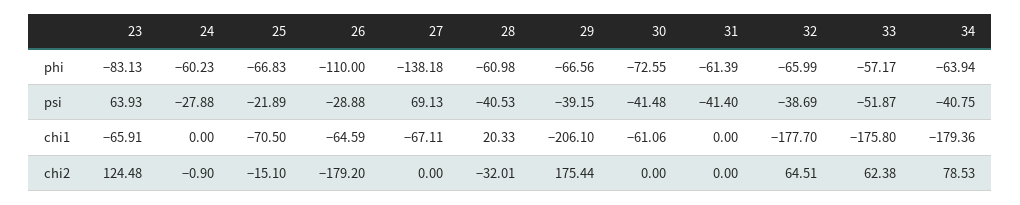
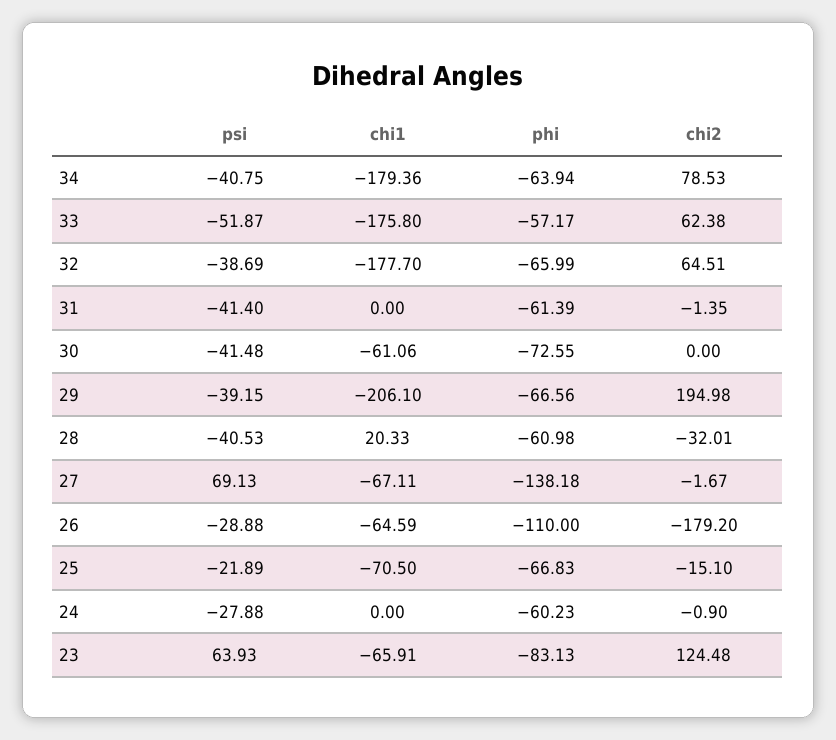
  {
    "23": {
      "phi": -83.13,
      "psi": 63.93,
      "chi1": -65.91,
      "chi2": 124.48
    },
    "24": {
      "phi": -60.23,
      "psi": -27.88,
      "chi1": 0,
      "chi2": -0.9
    },
    "25": {
      "phi": -66.83,
      "psi": -21.89,
      "chi1": -70.5,
      "chi2": -15.1
    },
    "26": {
      "phi": -110,
      "psi": -28.88,
      "chi1": -64.59,
      "chi2": -179.2
    },
    "27": {
      "phi": -138.18,
      "psi": 69.13,
      "chi1": -67.11,
-     "chi2": 0
+     "chi2": -1.67
    },
    "28": {
      "phi": -60.98,
      "psi": -40.53,
      "chi1": 20.33,
      "chi2": -32.01
    },
    "29": {
      "phi": -66.56,
      "psi": -39.15,
      "chi1": -206.1,
-     "chi2": 175.44
+     "chi2": 194.98
    },
    "30": {
      "phi": -72.55,
      "psi": -41.48,
      "chi1": -61.06,
      "chi2": 0
    },
    "31": {
      "phi": -61.39,
      "psi": -41.4,
      "chi1": 0,
-     "chi2": 0
+     "chi2": -1.35
    },
    "32": {
      "phi": -65.99,
      "psi": -38.69,
      "chi1": -177.7,
      "chi2": 64.51
    },
    "33": {
      "phi": -57.17,
      "psi": -51.87,
      "chi1": -175.8,
      "chi2": 62.38
    },
    "34": {
      "phi": -63.94,
      "psi": -40.75,
      "chi1": -179.36,
      "chi2": 78.53
    }
  }

